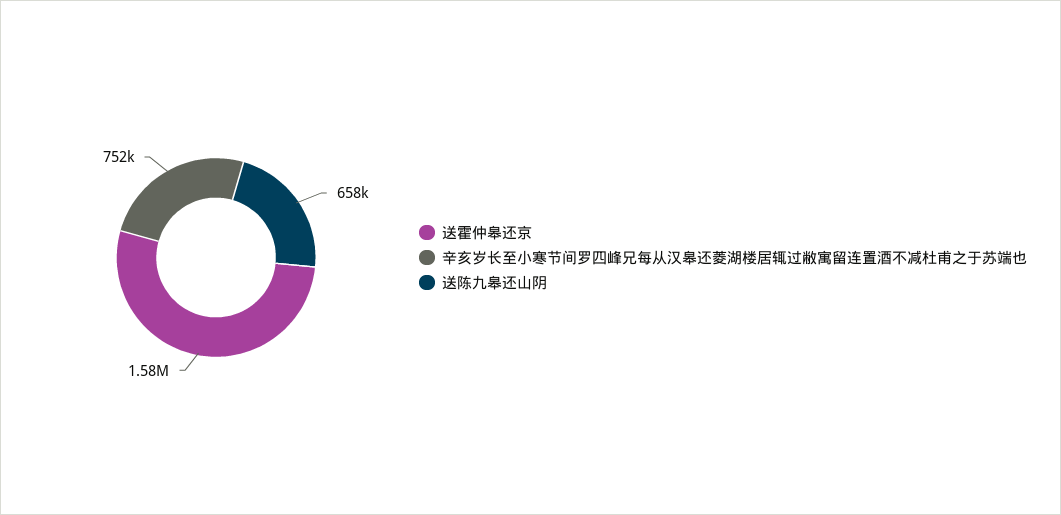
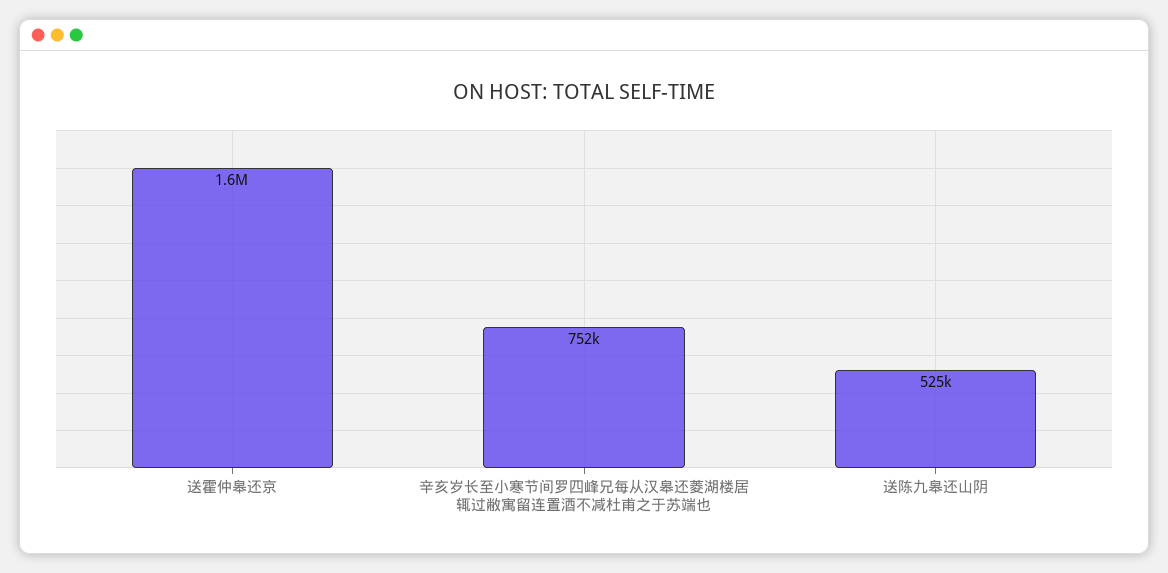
  {
    "送霍仲皋还京": 1580000,
    "辛亥岁长至小寒节间罗四峰兄每从汉皋还菱湖楼居辄过敝寓留连置酒不减杜甫之于苏端也": 752000,
-   "送陈九皋还山阴": 658000
+   "送陈九皋还山阴": 525000
  }

